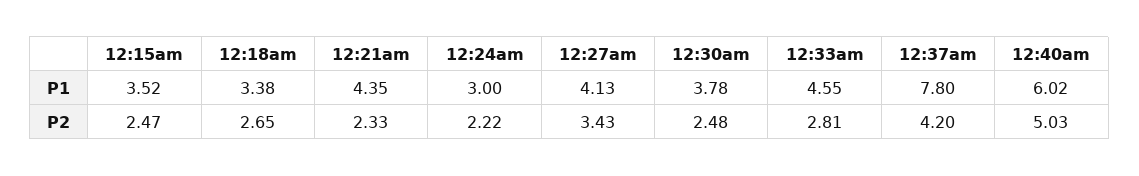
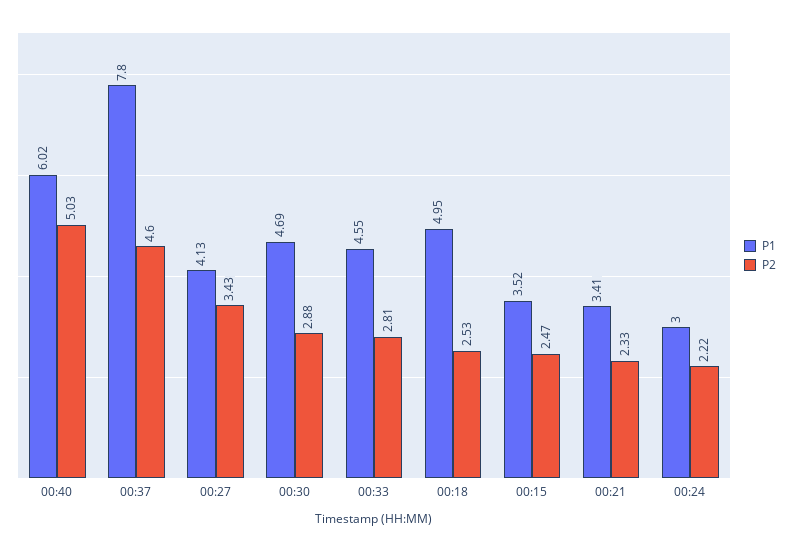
  {
    "P1": {
      "12:15am": 3.52,
-     "12:18am": 3.38,
+     "12:18am": 4.95,
-     "12:21am": 4.35,
+     "12:21am": 3.41,
      "12:24am": 3,
      "12:27am": 4.13,
-     "12:30am": 3.78,
+     "12:30am": 4.69,
      "12:33am": 4.55,
      "12:37am": 7.8,
      "12:40am": 6.02
    },
    "P2": {
      "12:15am": 2.47,
-     "12:18am": 2.65,
+     "12:18am": 2.53,
      "12:21am": 2.33,
      "12:24am": 2.22,
      "12:27am": 3.43,
-     "12:30am": 2.48,
+     "12:30am": 2.88,
      "12:33am": 2.81,
-     "12:37am": 4.2,
+     "12:37am": 4.6,
      "12:40am": 5.03
    }
  }

